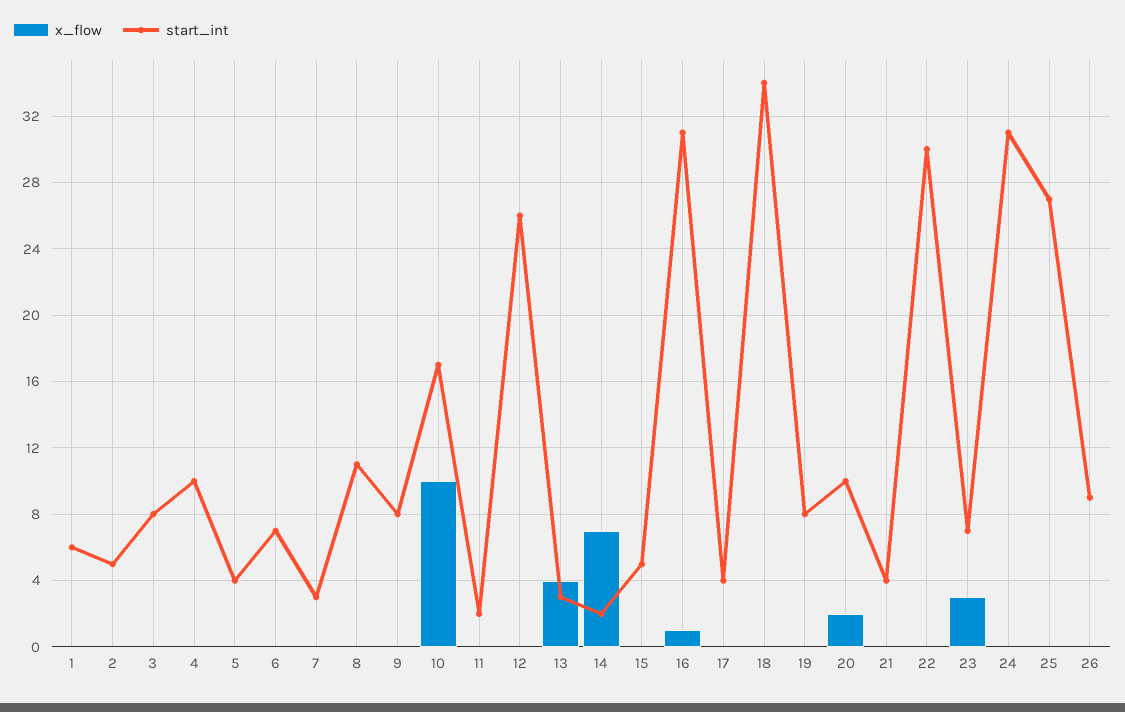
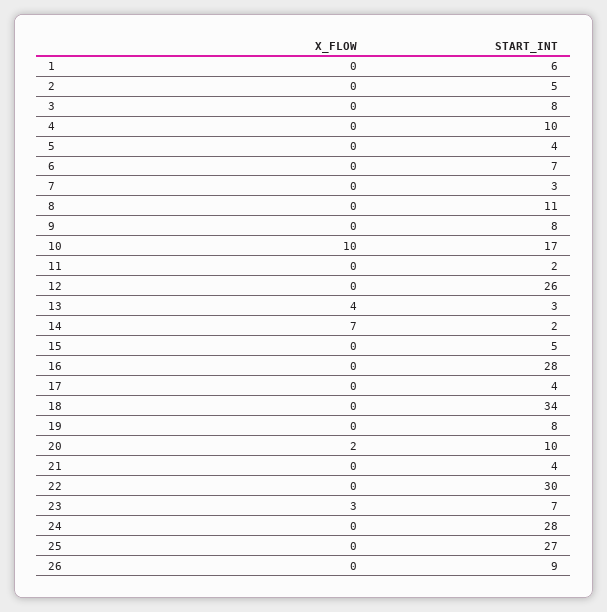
  {
    "x_flow": {
      "1": 0,
      "2": 0,
      "3": 0,
      "4": 0,
      "5": 0,
      "6": 0,
      "7": 0,
      "8": 0,
      "9": 0,
      "10": 10,
      "11": 0,
      "12": 0,
      "13": 4,
      "14": 7,
      "15": 0,
-     "16": 1,
+     "16": 0,
      "17": 0,
      "18": 0,
      "19": 0,
      "20": 2,
      "21": 0,
      "22": 0,
      "23": 3,
      "24": 0,
      "25": 0,
      "26": 0
    },
    "start_int": {
      "1": 6,
      "2": 5,
      "3": 8,
      "4": 10,
      "5": 4,
      "6": 7,
      "7": 3,
      "8": 11,
      "9": 8,
      "10": 17,
      "11": 2,
      "12": 26,
      "13": 3,
      "14": 2,
      "15": 5,
-     "16": 31,
+     "16": 28,
      "17": 4,
      "18": 34,
      "19": 8,
      "20": 10,
      "21": 4,
      "22": 30,
      "23": 7,
-     "24": 31,
+     "24": 28,
      "25": 27,
      "26": 9
    }
  }

